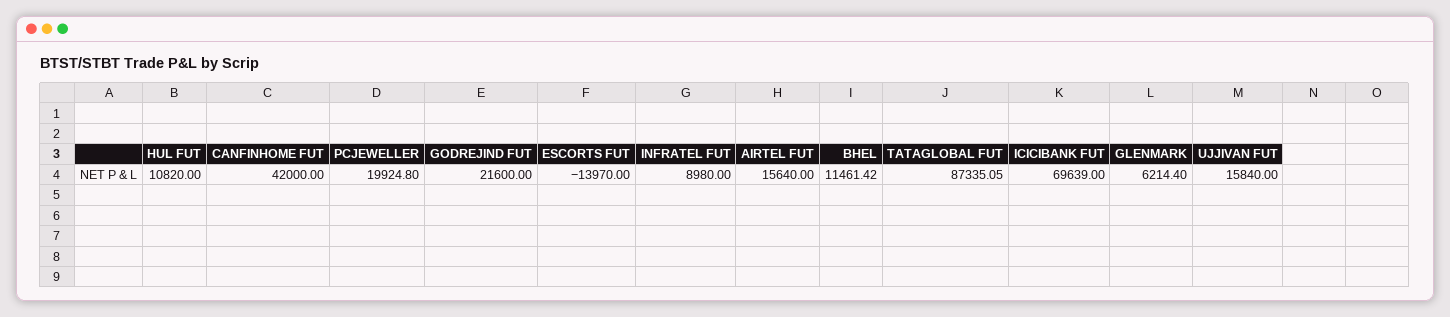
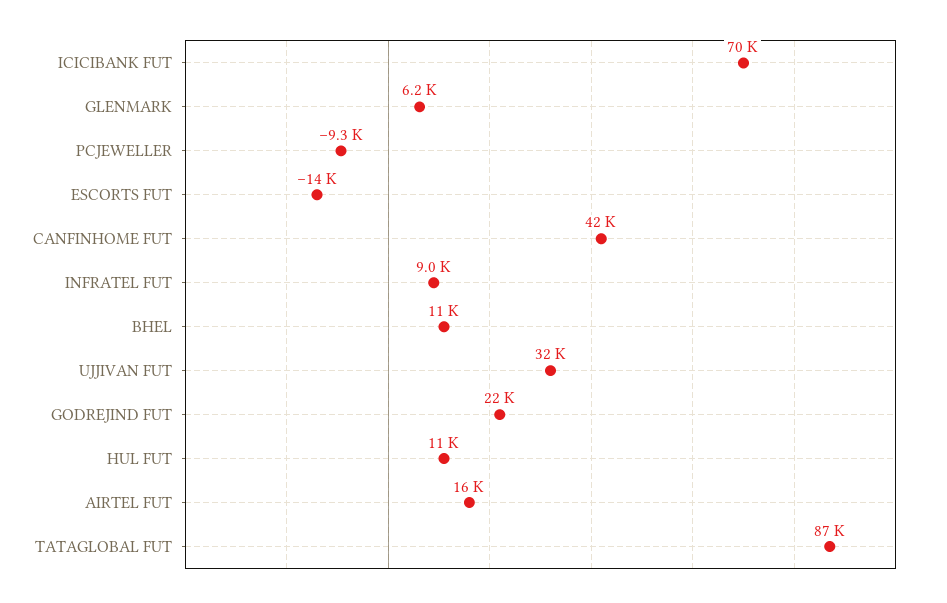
  {
    "HUL FUT": 10820,
    "CANFINHOME FUT": 42000,
-   "PCJEWELLER": 19924.8,
+   "PCJEWELLER": -9300,
    "GODREJIND FUT": 21600,
    "ESCORTS FUT": -13970,
    "INFRATEL FUT": 8980,
    "AIRTEL FUT": 15640,
    "BHEL": 11461.42,
    "TATAGLOBAL FUT": 87335.05,
    "ICICIBANK FUT": 69639,
    "GLENMARK": 6214.4,
-   "UJJIVAN FUT": 15840
+   "UJJIVAN FUT": 32000
  }

